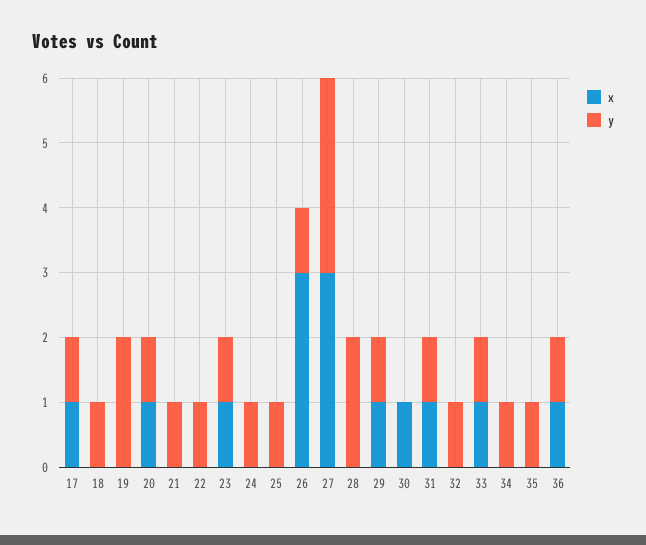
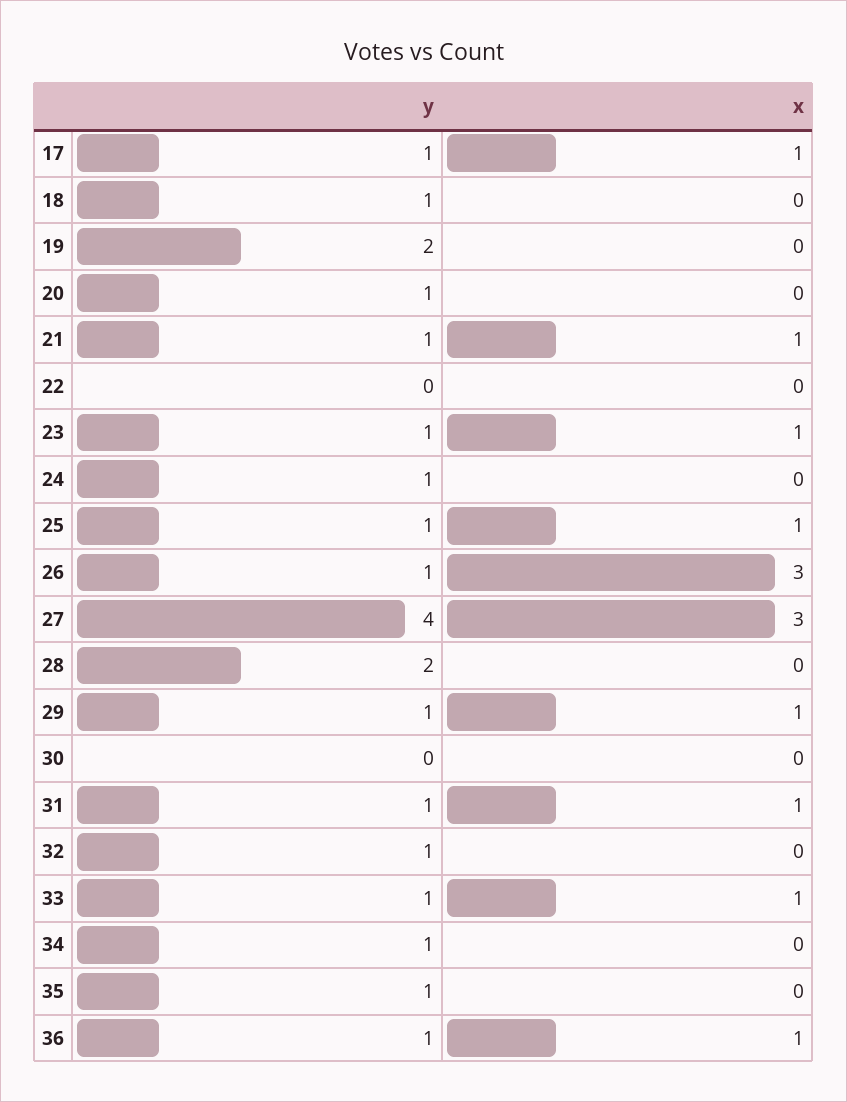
  {
    "x": {
      "17": 1,
      "18": 0,
      "19": 0,
-     "20": 1,
+     "20": 0,
-     "21": 0,
+     "21": 1,
      "22": 0,
      "23": 1,
      "24": 0,
-     "25": 0,
+     "25": 1,
      "26": 3,
      "27": 3,
      "28": 0,
      "29": 1,
-     "30": 1,
+     "30": 0,
      "31": 1,
      "32": 0,
      "33": 1,
      "34": 0,
      "35": 0,
      "36": 1
    },
    "y": {
      "17": 1,
      "18": 1,
      "19": 2,
      "20": 1,
      "21": 1,
-     "22": 1,
+     "22": 0,
      "23": 1,
      "24": 1,
      "25": 1,
      "26": 1,
-     "27": 3,
+     "27": 4,
      "28": 2,
      "29": 1,
      "30": 0,
      "31": 1,
      "32": 1,
      "33": 1,
      "34": 1,
      "35": 1,
      "36": 1
    }
  }

